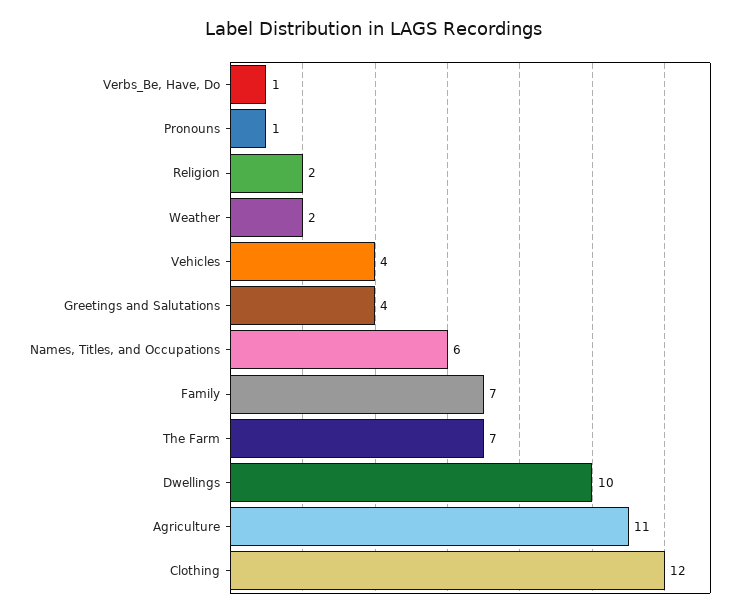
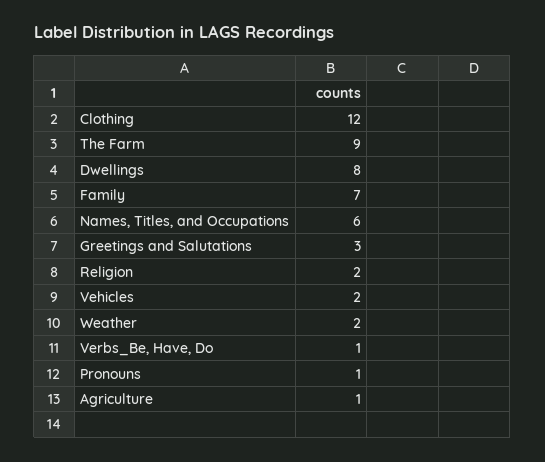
  {
    "Verbs_Be, Have, Do": 1,
    "Pronouns": 1,
    "Religion": 2,
    "Weather": 2,
-   "Vehicles": 4,
+   "Vehicles": 2,
-   "Greetings and Salutations": 4,
+   "Greetings and Salutations": 3,
    "Names, Titles, and Occupations": 6,
    "Family": 7,
-   "The Farm": 7,
+   "The Farm": 9,
-   "Dwellings": 10,
+   "Dwellings": 8,
-   "Agriculture": 11,
+   "Agriculture": 1,
    "Clothing": 12
  }

